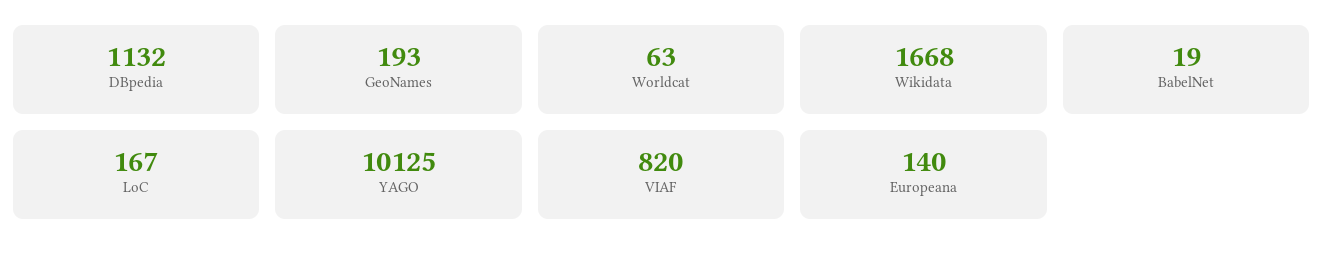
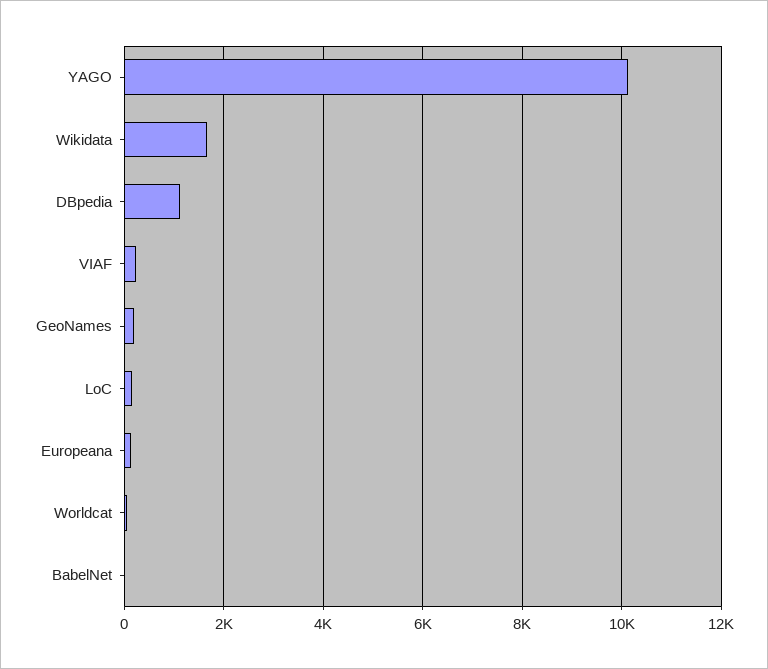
  {
    "DBpedia": 1132,
    "GeoNames": 193,
    "Worldcat": 63,
    "Wikidata": 1668,
    "BabelNet": 19,
    "LoC": 167,
    "YAGO": 10125,
-   "VIAF": 820,
+   "VIAF": 200,
    "Europeana": 140
  }

